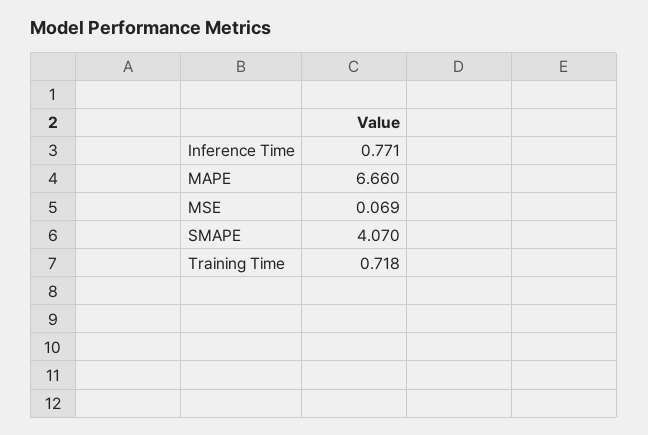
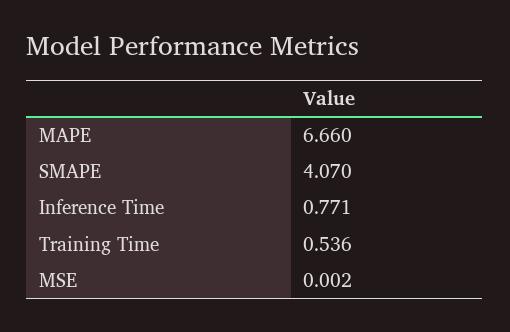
  {
    "Inference Time": 0.771,
    "MAPE": 6.66,
-   "MSE": 0.069,
+   "MSE": 0.002,
    "SMAPE": 4.07,
-   "Training Time": 0.718
+   "Training Time": 0.536
  }

